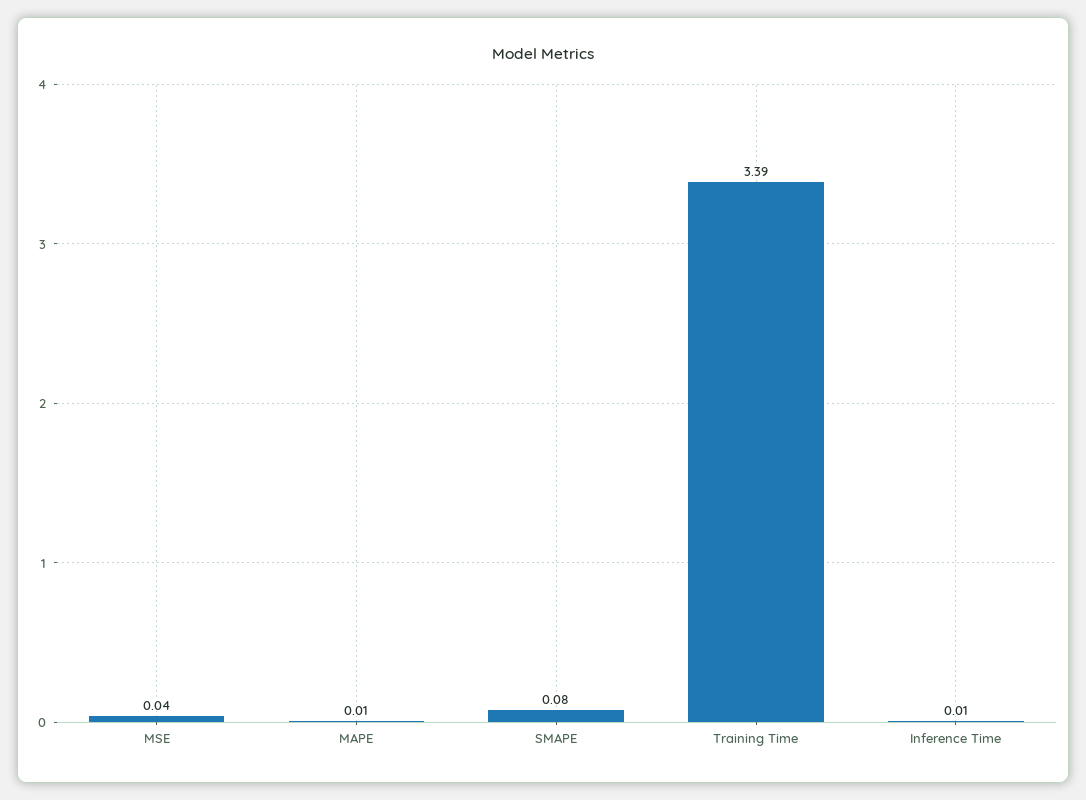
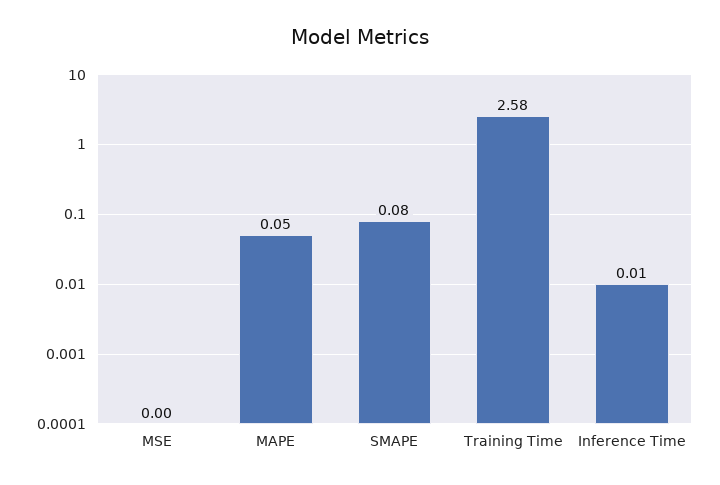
  {
-   "MSE": 0.04,
+   "MSE": 0,
-   "MAPE": 0.01,
+   "MAPE": 0.05,
    "SMAPE": 0.08,
-   "Training Time": 3.39,
+   "Training Time": 2.58,
    "Inference Time": 0.01
  }

